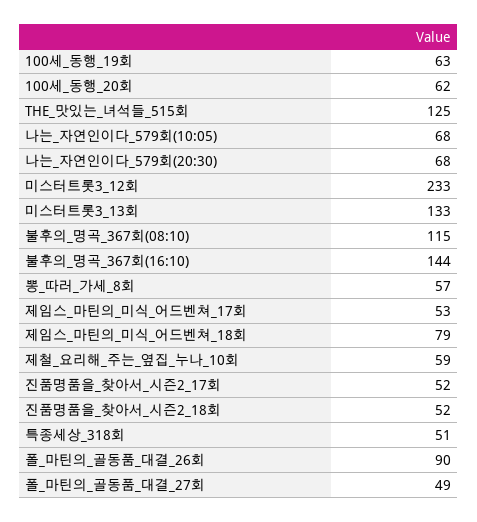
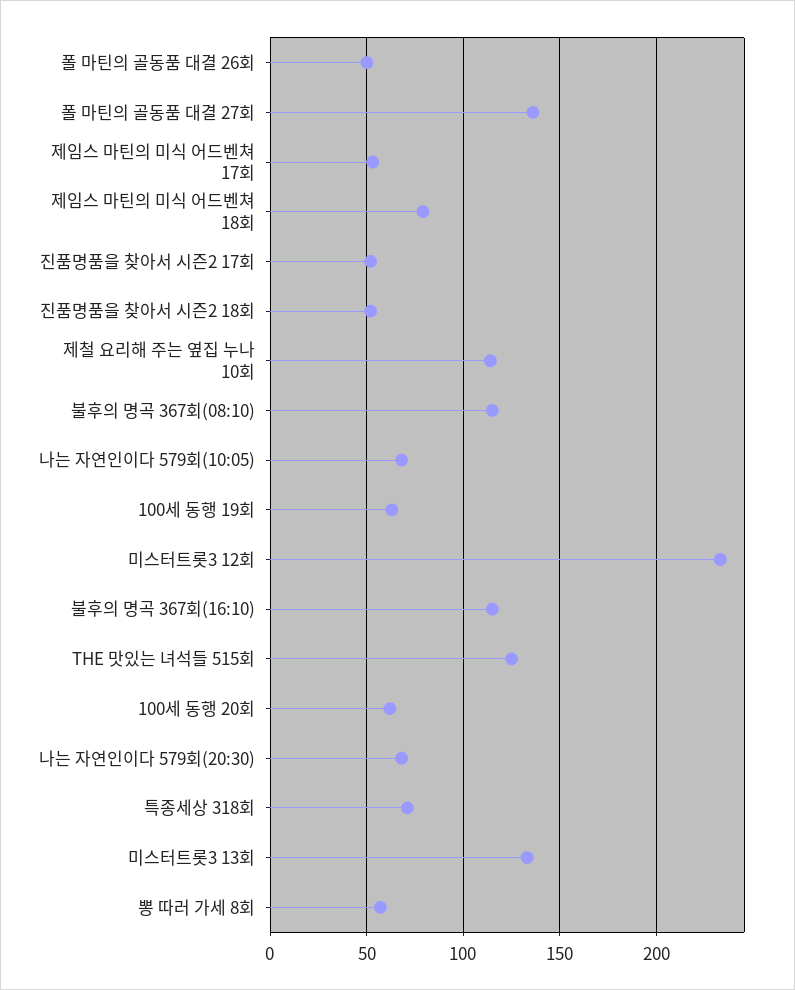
  {
    "100세_동행_19회": 63,
    "100세_동행_20회": 62,
    "THE_맛있는_녀석들_515회": 125,
    "나는_자연인이다_579회(10:05)": 68,
    "나는_자연인이다_579회(20:30)": 68,
    "미스터트롯3_12회": 233,
    "미스터트롯3_13회": 133,
    "불후의_명곡_367회(08:10)": 115,
-   "불후의_명곡_367회(16:10)": 144,
+   "불후의_명곡_367회(16:10)": 115,
    "뽕_따러_가세_8회": 57,
    "제임스_마틴의_미식_어드벤쳐_17회": 53,
    "제임스_마틴의_미식_어드벤쳐_18회": 79,
-   "제철_요리해_주는_옆집_누나_10회": 59,
+   "제철_요리해_주는_옆집_누나_10회": 115,
    "진품명품을_찾아서_시즌2_17회": 52,
    "진품명품을_찾아서_시즌2_18회": 52,
-   "특종세상_318회": 51,
+   "특종세상_318회": 70,
-   "폴_마틴의_골동품_대결_26회": 90,
+   "폴_마틴의_골동품_대결_26회": 50,
-   "폴_마틴의_골동품_대결_27회": 49
+   "폴_마틴의_골동품_대결_27회": 135
  }

